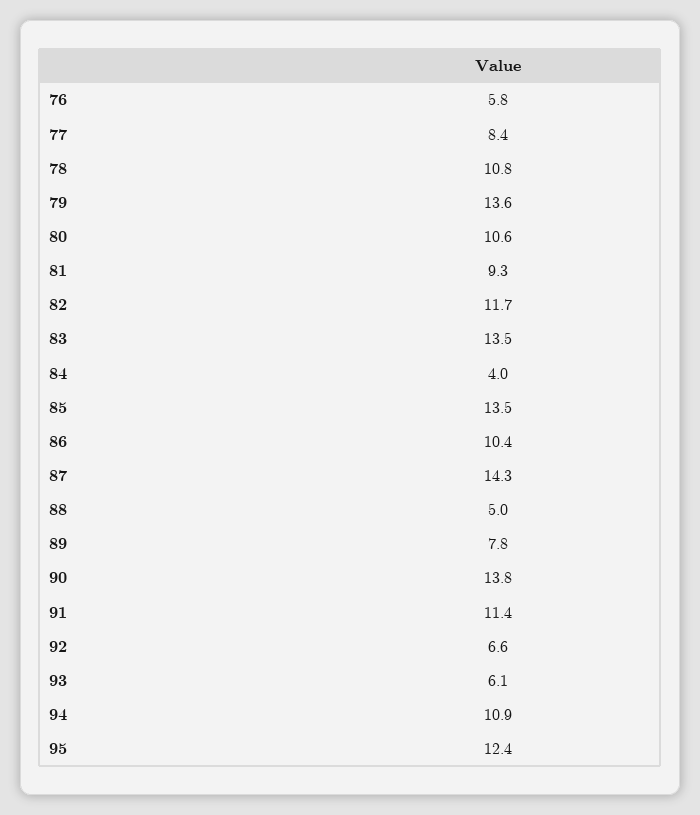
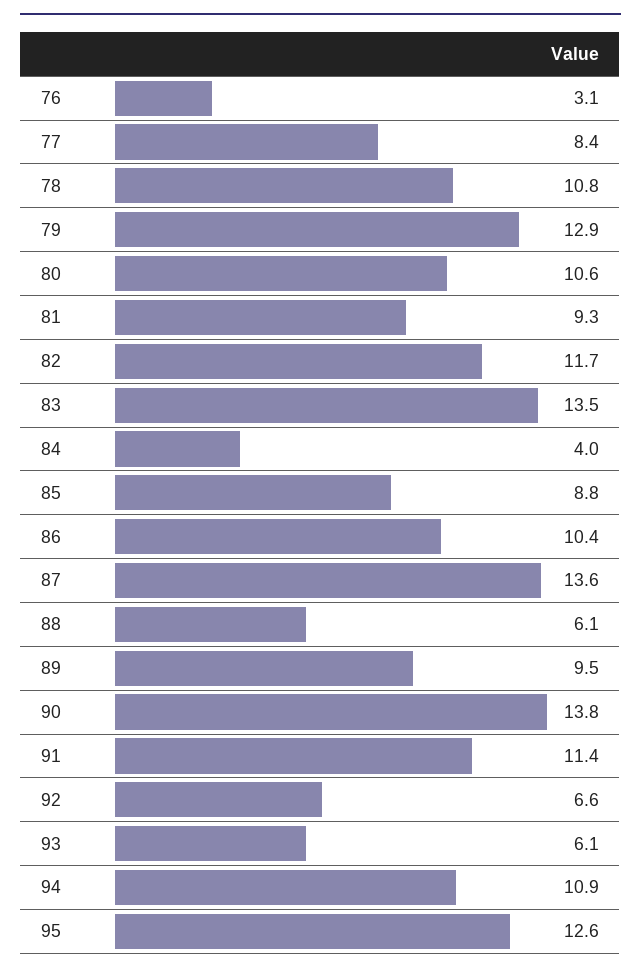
  {
-   "76": 5.8,
+   "76": 3.1,
    "77": 8.4,
    "78": 10.8,
-   "79": 13.6,
+   "79": 12.9,
    "80": 10.6,
    "81": 9.3,
    "82": 11.7,
    "83": 13.5,
    "84": 4,
-   "85": 13.5,
+   "85": 8.8,
    "86": 10.4,
-   "87": 14.3,
+   "87": 13.6,
-   "88": 5,
+   "88": 6.1,
-   "89": 7.8,
+   "89": 9.5,
    "90": 13.8,
    "91": 11.4,
    "92": 6.6,
    "93": 6.1,
    "94": 10.9,
-   "95": 12.4
+   "95": 12.6
  }

